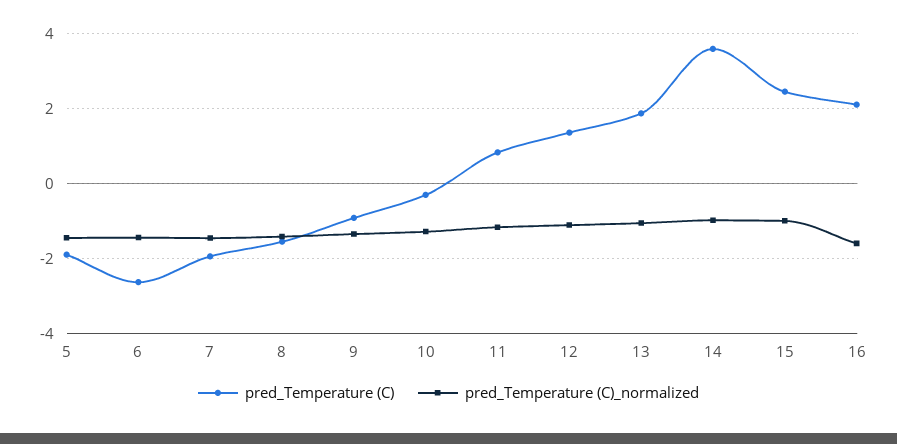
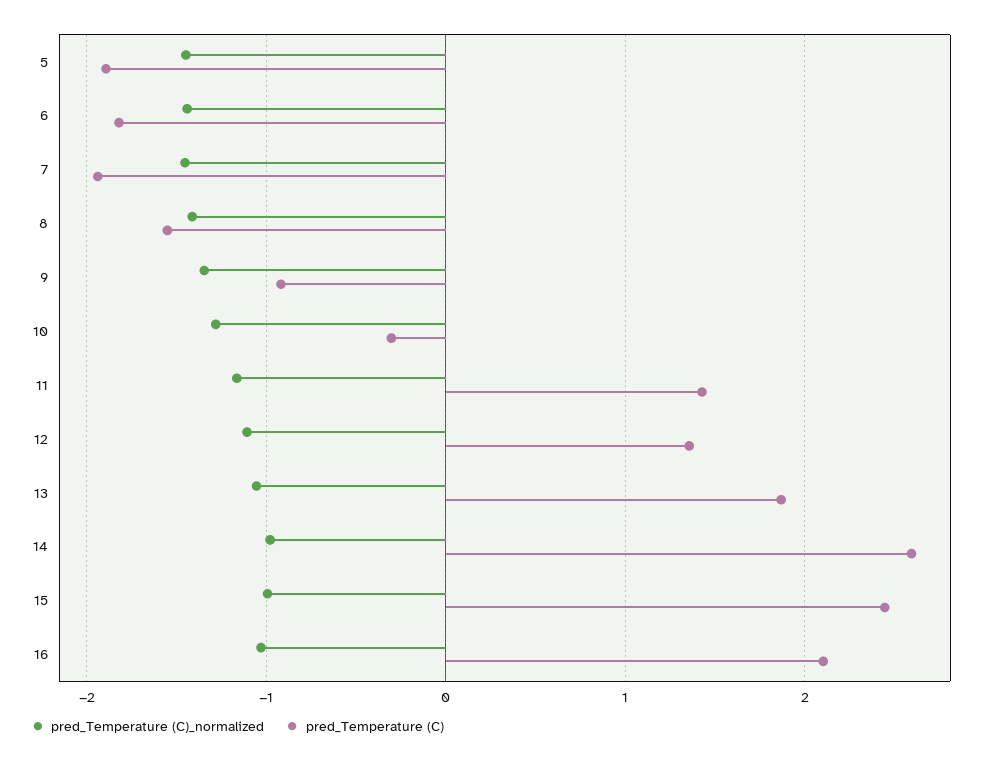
  {
    "pred_Temperature (C)": {
      "5": -1.9,
-     "6": -2.6,
+     "6": -1.8,
      "7": -1.9,
      "8": -1.6,
      "9": -0.9,
      "10": -0.3,
-     "11": 0.8,
+     "11": 1.4,
      "12": 1.4,
      "13": 1.9,
-     "14": 3.6,
+     "14": 2.6,
      "15": 2.4,
      "16": 2.1
    },
    "pred_Temperature (C)_normalized": {
      "5": -1.4,
      "6": -1.4,
      "7": -1.5,
      "8": -1.4,
      "9": -1.3,
      "10": -1.3,
      "11": -1.2,
      "12": -1.1,
      "13": -1.1,
      "14": -1,
      "15": -1,
-     "16": -1.6
+     "16": -1
    }
  }

